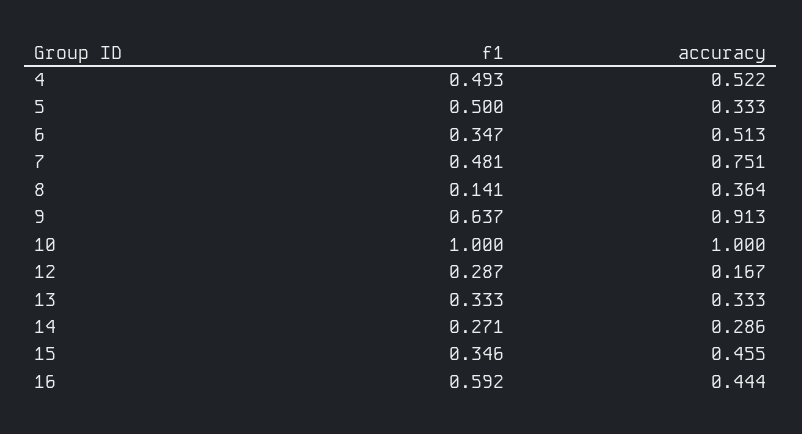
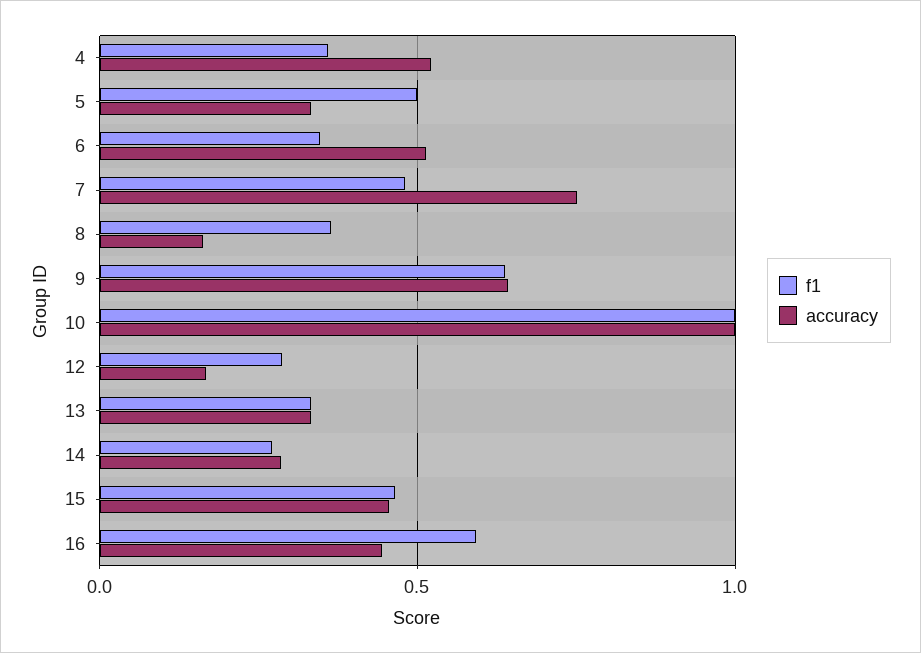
  {
    "f1": {
-     "4": 0.493,
+     "4": 0.35,
      "5": 0.5,
      "6": 0.347,
      "7": 0.481,
-     "8": 0.141,
+     "8": 0.35,
      "9": 0.637,
      "10": 1,
      "12": 0.287,
      "13": 0.333,
      "14": 0.271,
-     "15": 0.346,
+     "15": 0.45,
      "16": 0.592
    },
    "accuracy": {
      "4": 0.522,
      "5": 0.333,
      "6": 0.513,
      "7": 0.751,
-     "8": 0.364,
+     "8": 0.15,
-     "9": 0.913,
+     "9": 0.65,
      "10": 1,
      "12": 0.167,
      "13": 0.333,
      "14": 0.286,
      "15": 0.455,
      "16": 0.444
    }
  }

